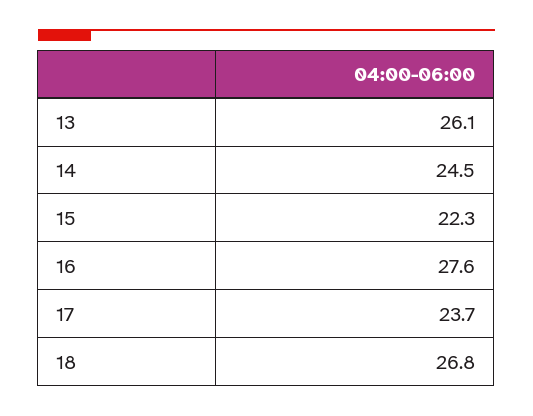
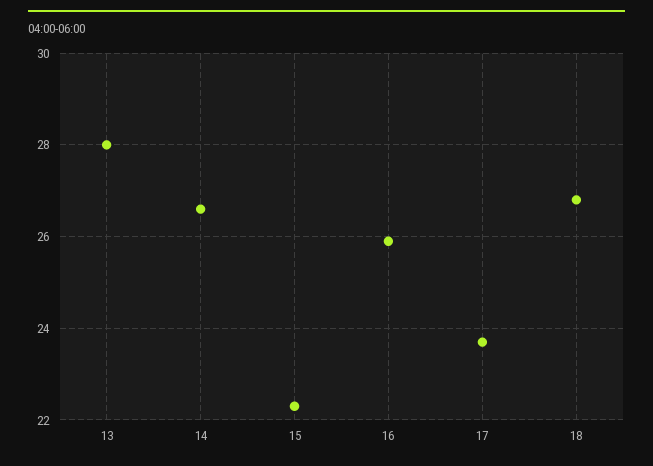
  {
-   "13": 26.1,
+   "13": 28,
-   "14": 24.5,
+   "14": 26.5,
    "15": 22.3,
-   "16": 27.6,
+   "16": 26,
    "17": 23.7,
    "18": 26.8
  }

